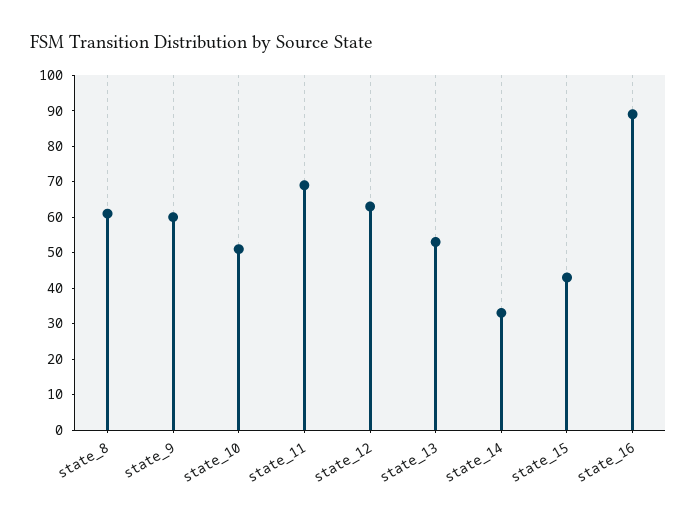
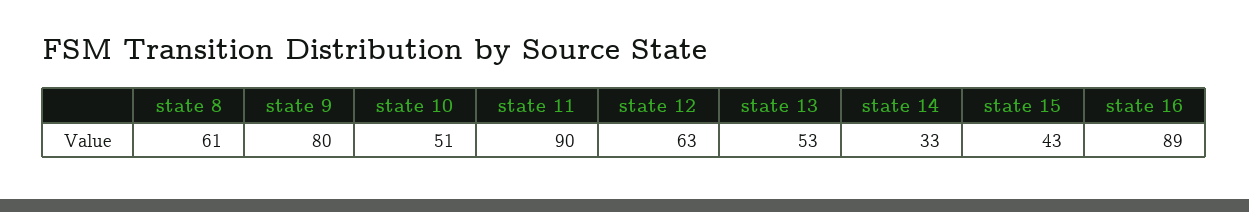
  {
    "state_8": 61,
-   "state_9": 60,
+   "state_9": 80,
    "state_10": 51,
-   "state_11": 70,
+   "state_11": 90,
    "state_12": 63,
    "state_13": 53,
    "state_14": 33,
    "state_15": 43,
    "state_16": 89
  }

